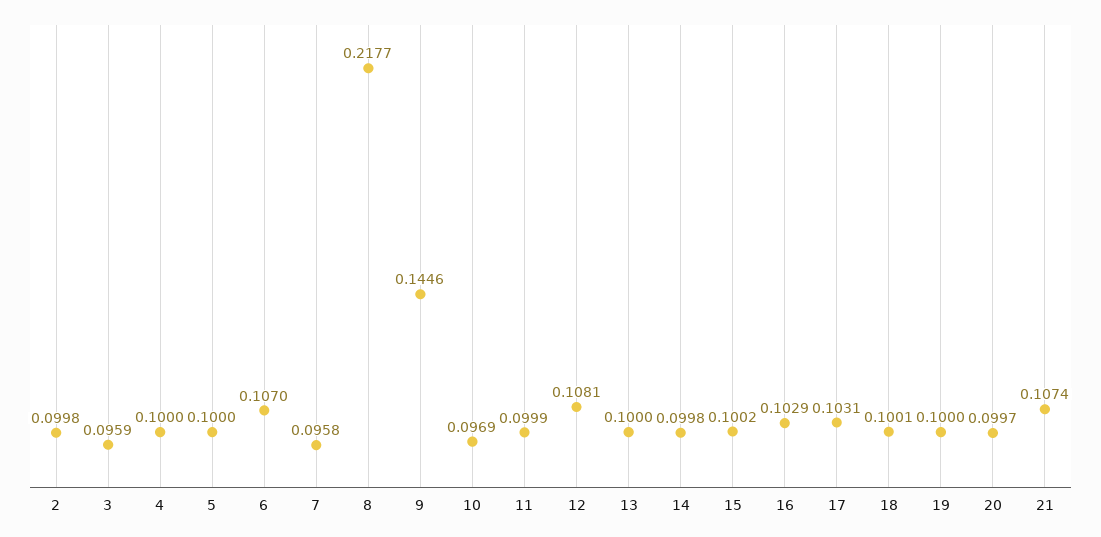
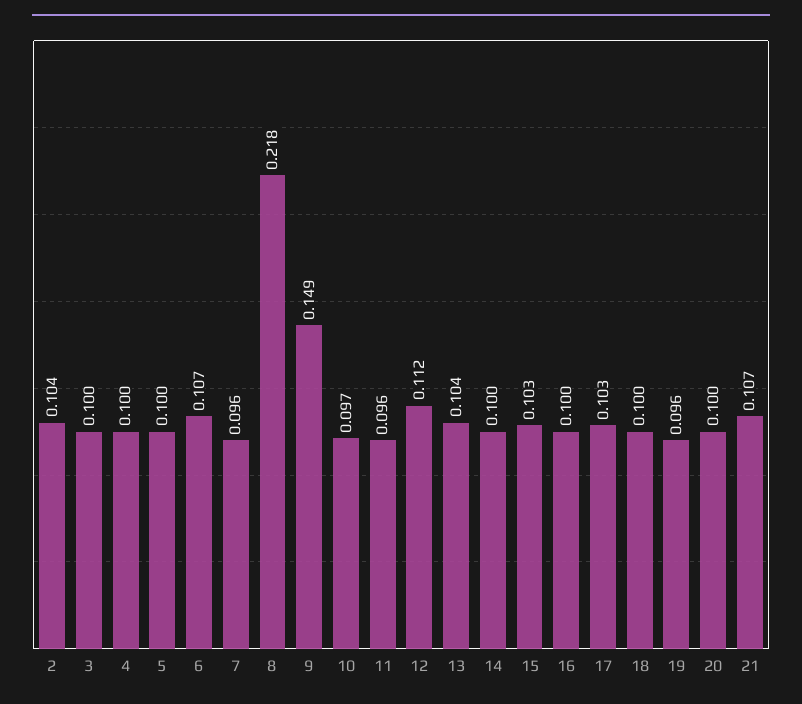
  {
-   "2": 0.0998,
+   "2": 0.104,
-   "3": 0.0959,
+   "3": 0.1,
    "4": 0.1,
    "5": 0.1,
    "6": 0.107,
    "7": 0.0958,
    "8": 0.2177,
-   "9": 0.1446,
+   "9": 0.149,
    "10": 0.0969,
-   "11": 0.0999,
+   "11": 0.096,
-   "12": 0.1081,
+   "12": 0.112,
-   "13": 0.1,
+   "13": 0.104,
    "14": 0.0998,
-   "15": 0.1002,
+   "15": 0.103,
-   "16": 0.1029,
+   "16": 0.1,
    "17": 0.1031,
    "18": 0.1001,
-   "19": 0.1,
+   "19": 0.096,
    "20": 0.0997,
    "21": 0.1074
  }

